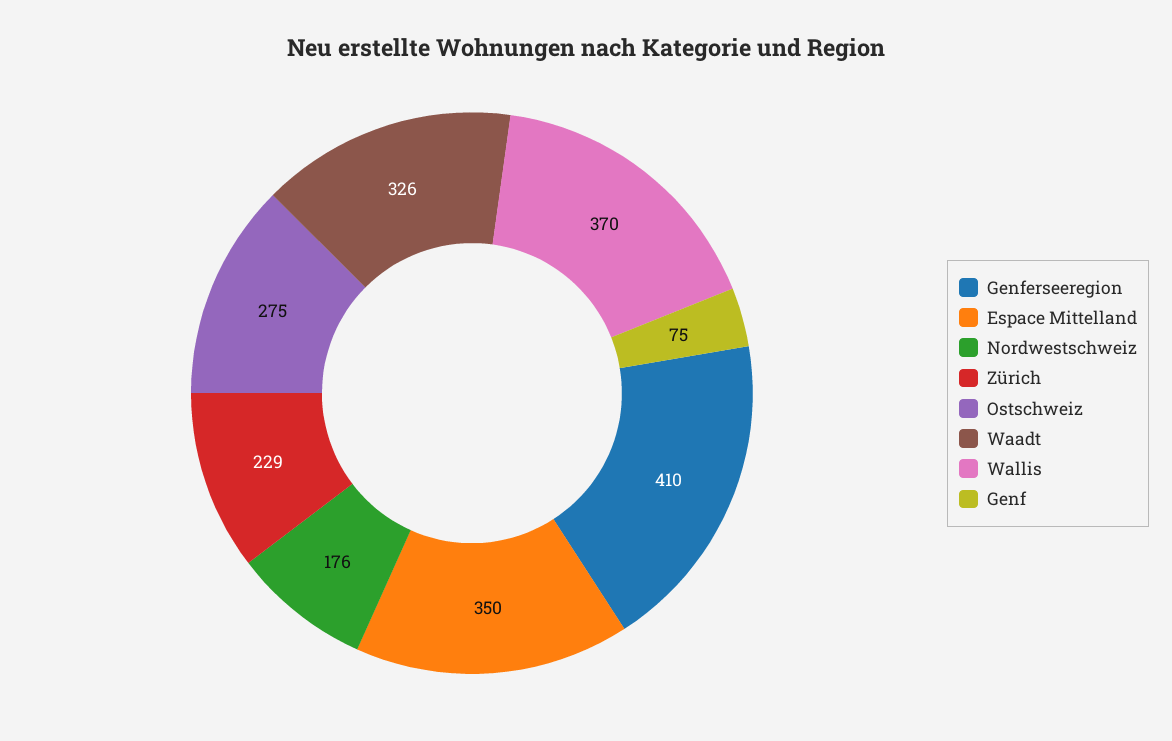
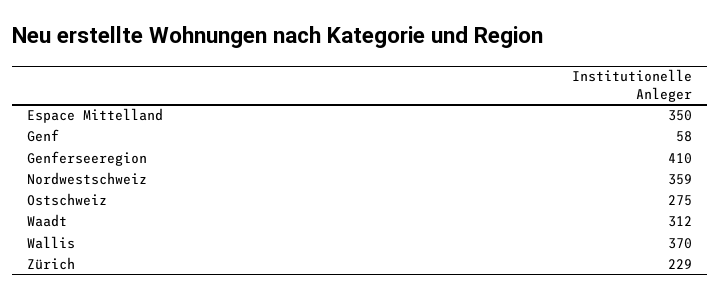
  {
    "Genferseeregion": 410,
    "Espace Mittelland": 350,
-   "Nordwestschweiz": 176,
+   "Nordwestschweiz": 359,
    "Zürich": 229,
    "Ostschweiz": 275,
-   "Waadt": 326,
+   "Waadt": 312,
    "Wallis": 370,
-   "Genf": 75
+   "Genf": 58
  }

